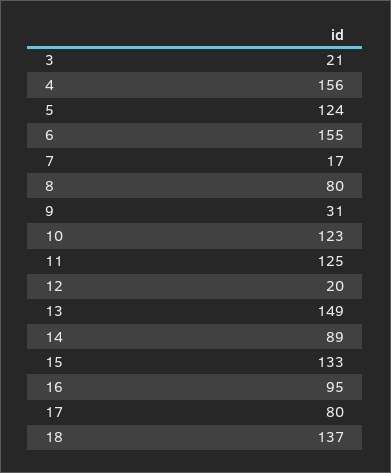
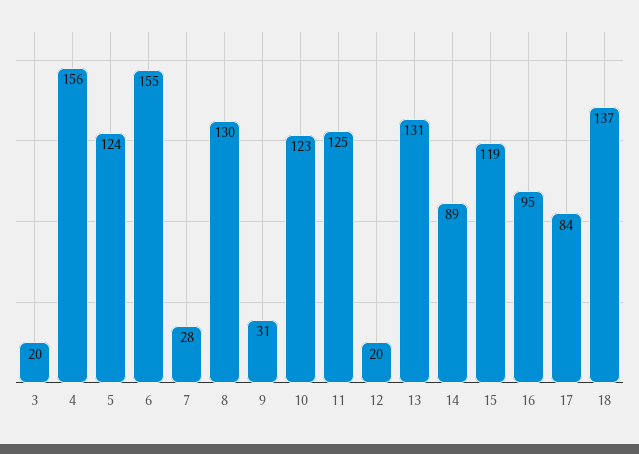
  {
-   "3": 21,
+   "3": 20,
    "4": 156,
    "5": 124,
    "6": 155,
-   "7": 17,
+   "7": 28,
-   "8": 80,
+   "8": 130,
    "9": 31,
    "10": 123,
    "11": 125,
    "12": 20,
-   "13": 149,
+   "13": 131,
    "14": 89,
-   "15": 133,
+   "15": 119,
    "16": 95,
-   "17": 80,
+   "17": 84,
    "18": 137
  }

